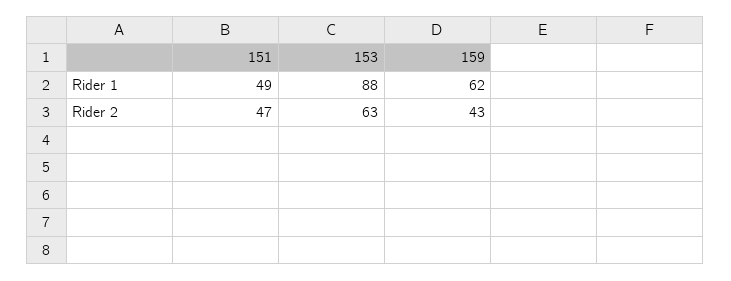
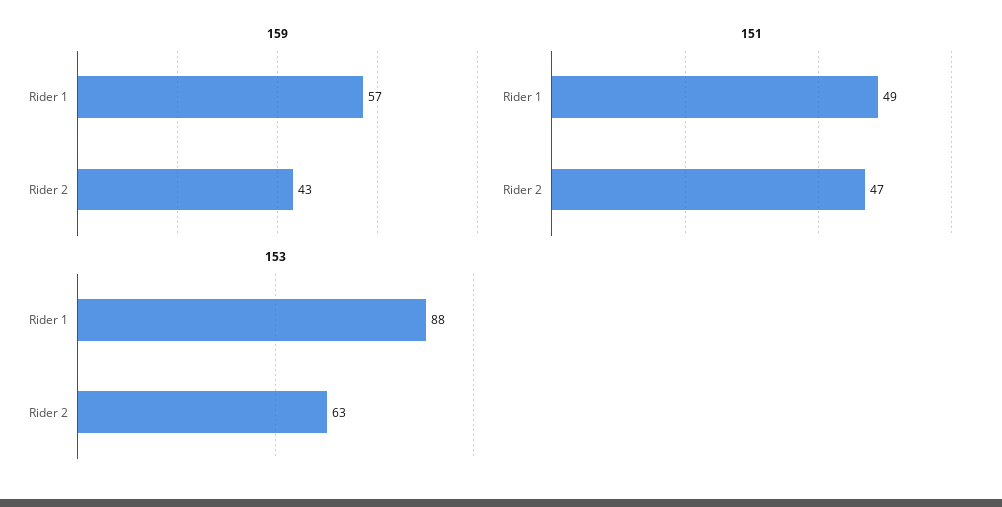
  {
    "151": {
      "Rider 1": 49,
      "Rider 2": 47
    },
    "153": {
      "Rider 1": 88,
      "Rider 2": 63
    },
    "159": {
-     "Rider 1": 62,
+     "Rider 1": 57,
      "Rider 2": 43
    }
  }

